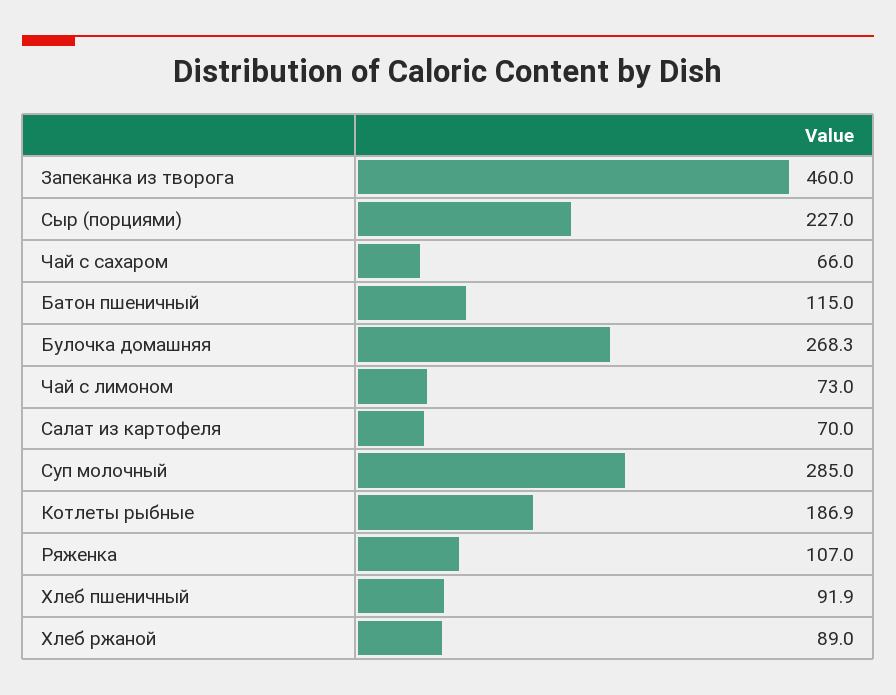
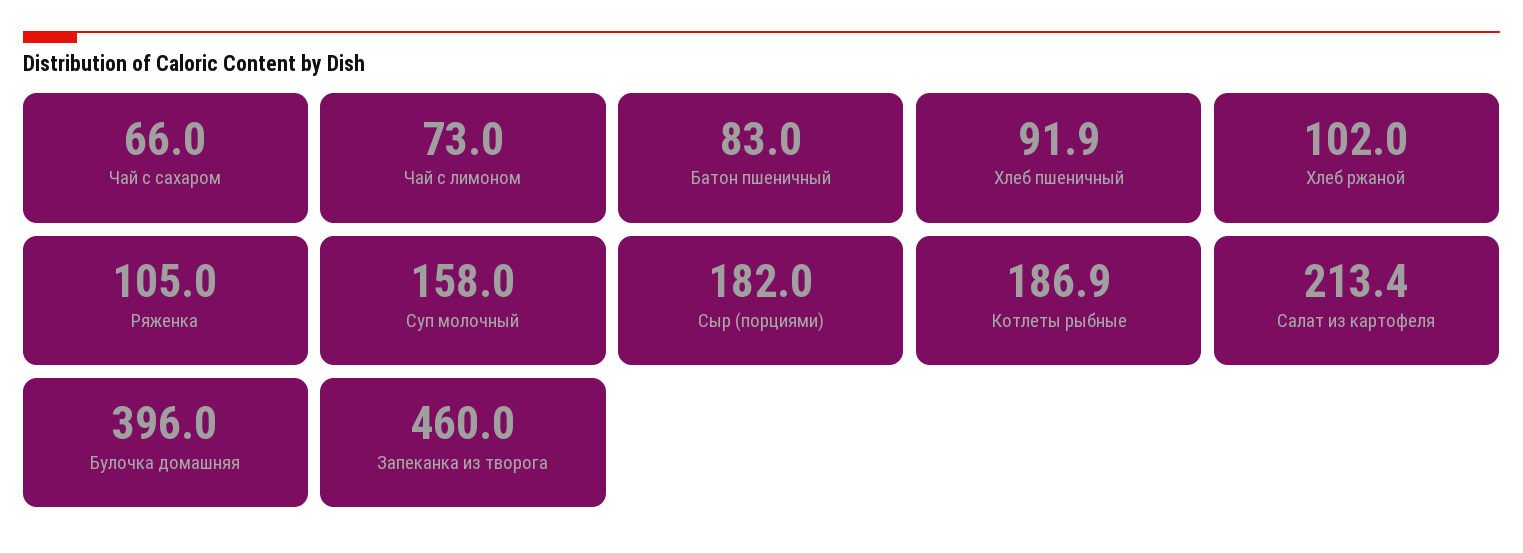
  {
    "Запеканка из творога": 460,
-   "Сыр (порциями)": 227,
+   "Сыр (порциями)": 182,
    "Чай с сахаром": 66,
-   "Батон пшеничный": 115,
+   "Батон пшеничный": 83,
-   "Булочка домашняя": 268.3,
+   "Булочка домашняя": 396,
    "Чай с лимоном": 73,
-   "Салат из картофеля": 70,
+   "Салат из картофеля": 213.4,
-   "Суп молочный": 285,
+   "Суп молочный": 158,
    "Котлеты рыбные": 186.9,
-   "Ряженка": 107,
+   "Ряженка": 105,
    "Хлеб пшеничный": 91.9,
-   "Хлеб ржаной": 89
+   "Хлеб ржаной": 102
  }

